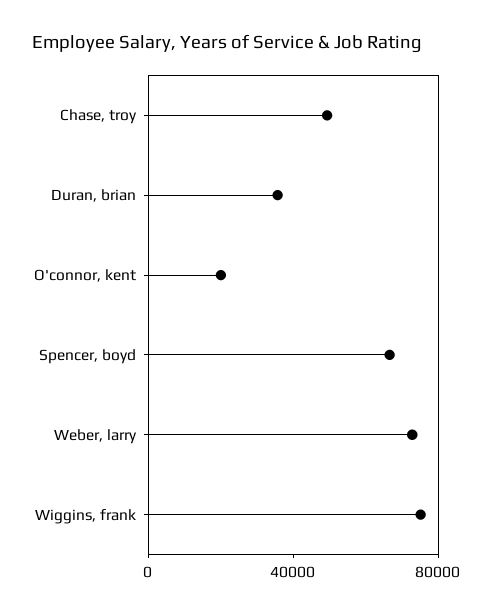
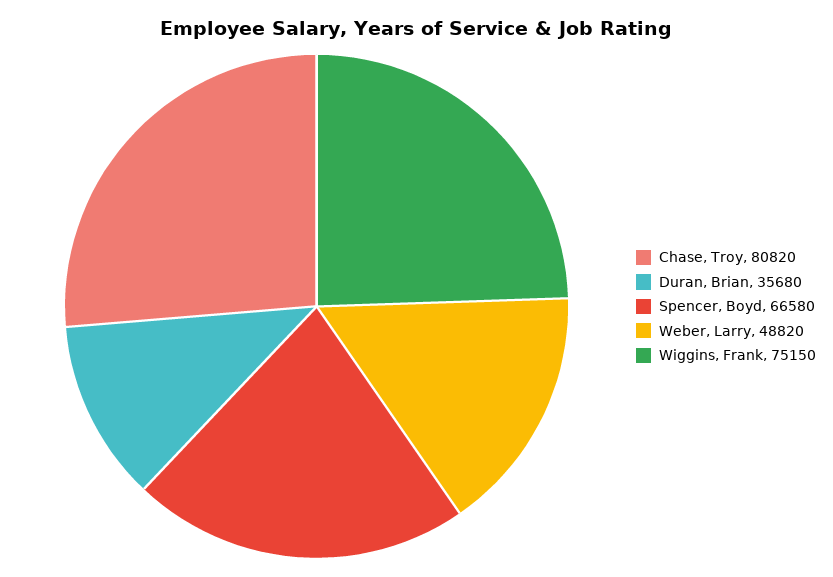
  {
-   "Chase, troy": 50000,
+   "Chase, troy": 80820,
    "Duran, brian": 35680,
-   "O'connor, kent": 20000,
    "Spencer, boyd": 66580,
-   "Weber, larry": 70000,
+   "Weber, larry": 48820,
    "Wiggins, frank": 75150
  }

